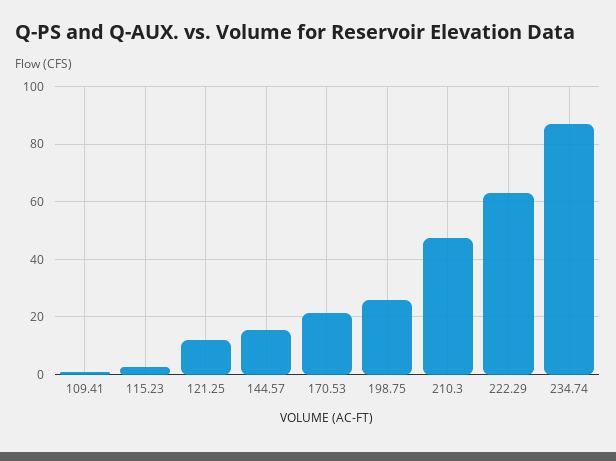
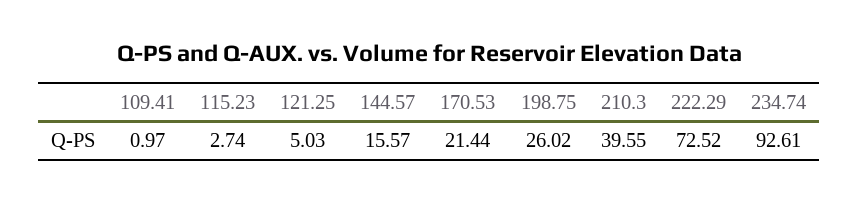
  {
    "109.41": 0.97,
    "115.23": 2.74,
-   "121.25": 12.5,
+   "121.25": 5.03,
    "144.57": 15.57,
    "170.53": 21.44,
    "198.75": 26.02,
-   "210.3": 47.5,
+   "210.3": 39.55,
-   "222.29": 62.5,
+   "222.29": 72.52,
-   "234.74": 87.5
+   "234.74": 92.61
  }

